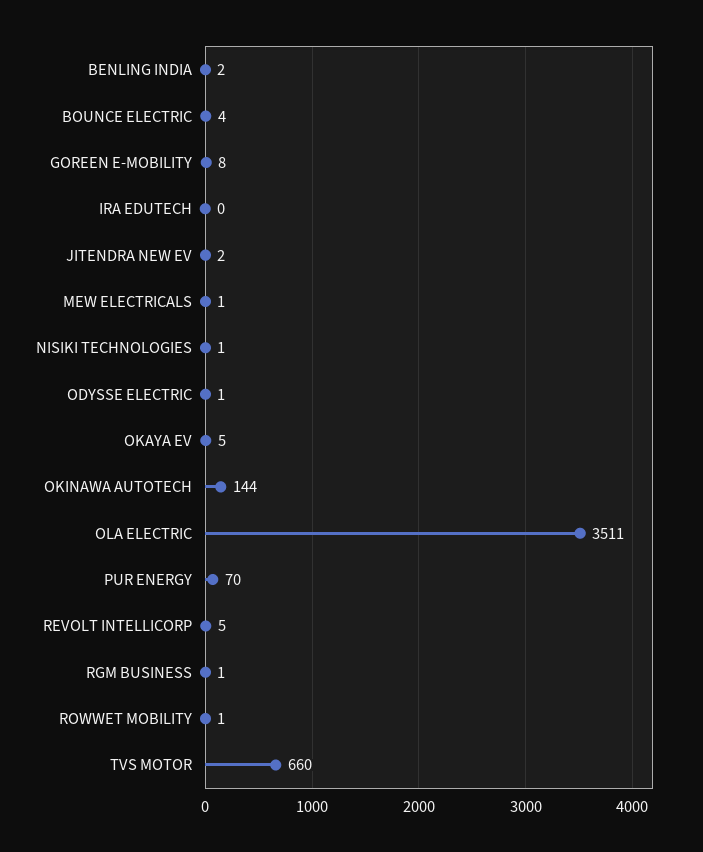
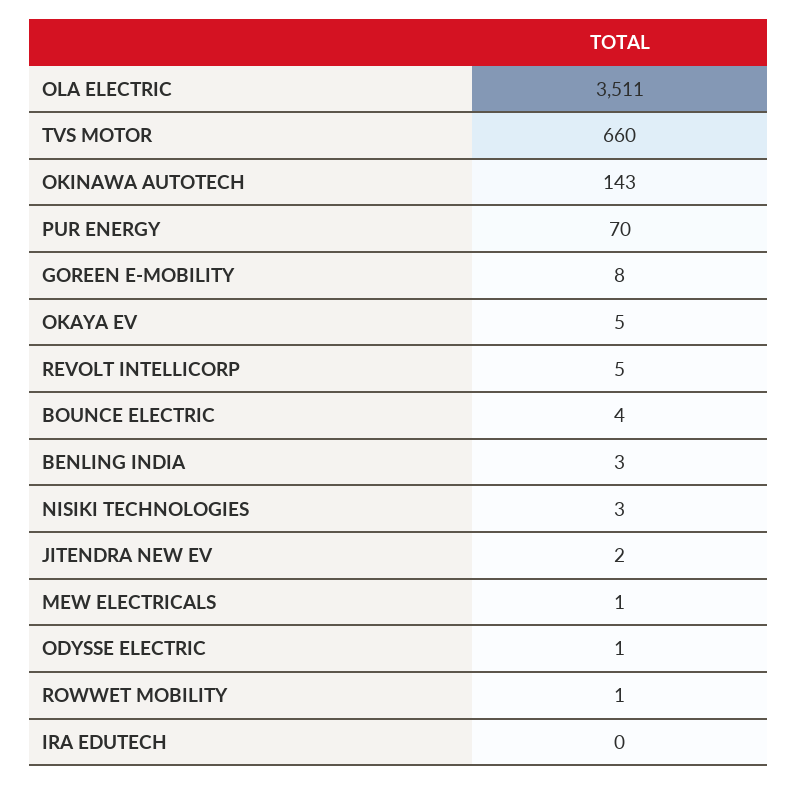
  {
-   "BENLING INDIA": 2,
+   "BENLING INDIA": 3,
    "BOUNCE ELECTRIC": 4,
    "GOREEN E-MOBILITY": 8,
    "IRA EDUTECH": 0,
    "JITENDRA NEW EV": 2,
    "MEW ELECTRICALS": 1,
-   "NISIKI TECHNOLOGIES": 1,
+   "NISIKI TECHNOLOGIES": 3,
    "ODYSSE ELECTRIC": 1,
    "OKAYA EV": 5,
-   "OKINAWA AUTOTECH": 144,
+   "OKINAWA AUTOTECH": 143,
    "OLA ELECTRIC": 3511,
    "PUR ENERGY": 70,
    "REVOLT INTELLICORP": 5,
-   "RGM BUSINESS": 1,
    "ROWWET MOBILITY": 1,
    "TVS MOTOR": 660
  }

